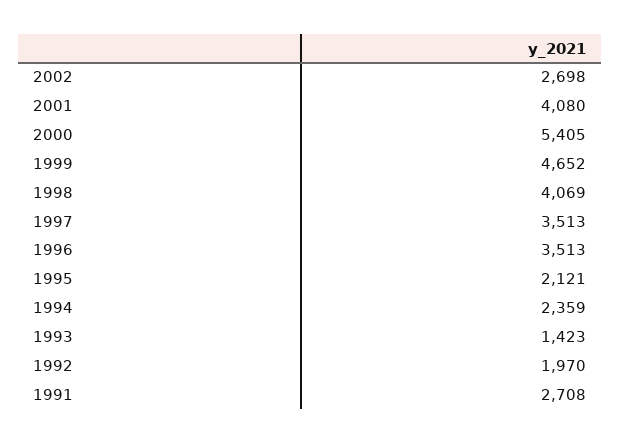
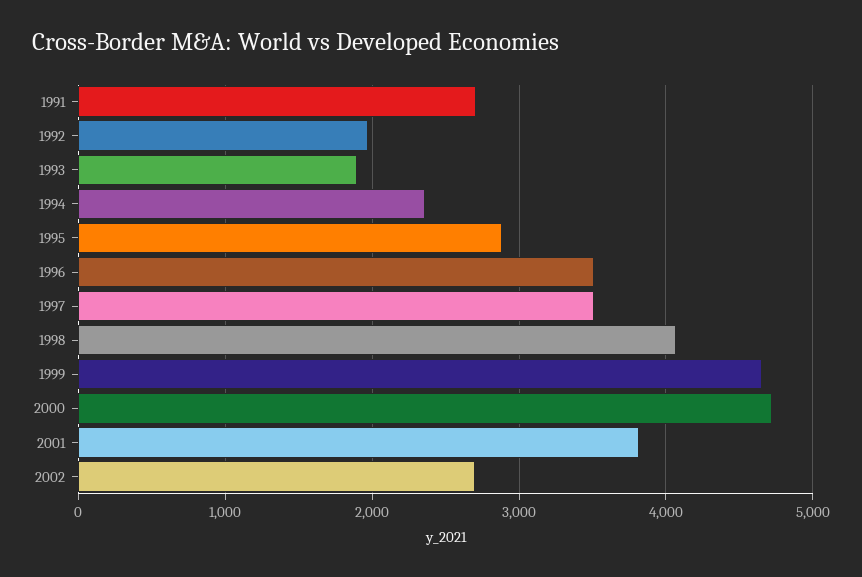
  {
    "2002": 2698,
-   "2001": 4080,
+   "2001": 3800,
-   "2000": 5405,
+   "2000": 4700,
    "1999": 4652,
    "1998": 4069,
    "1997": 3513,
    "1996": 3513,
-   "1995": 2121,
+   "1995": 2900,
    "1994": 2359,
-   "1993": 1423,
+   "1993": 1900,
    "1992": 1970,
    "1991": 2708
  }

